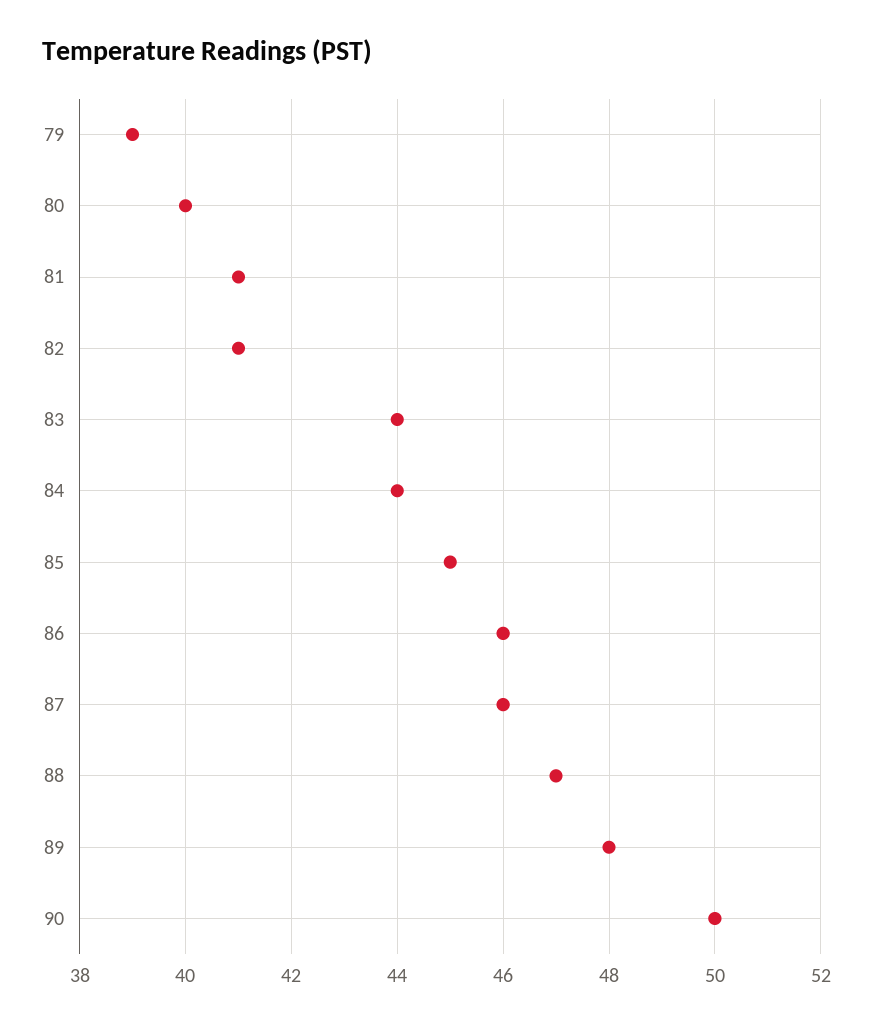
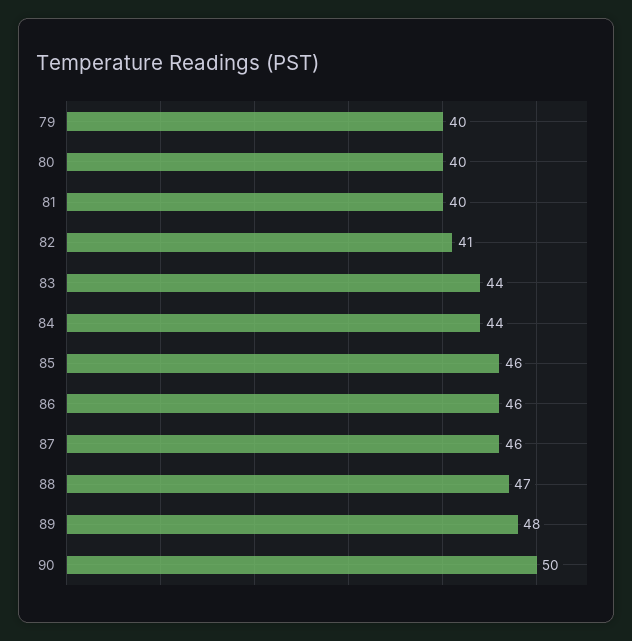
  {
-   "79": 39,
+   "79": 40,
    "80": 40,
-   "81": 41,
+   "81": 40,
    "82": 41,
    "83": 44,
    "84": 44,
-   "85": 45,
+   "85": 46,
    "86": 46,
    "87": 46,
    "88": 47,
    "89": 48,
    "90": 50
  }

